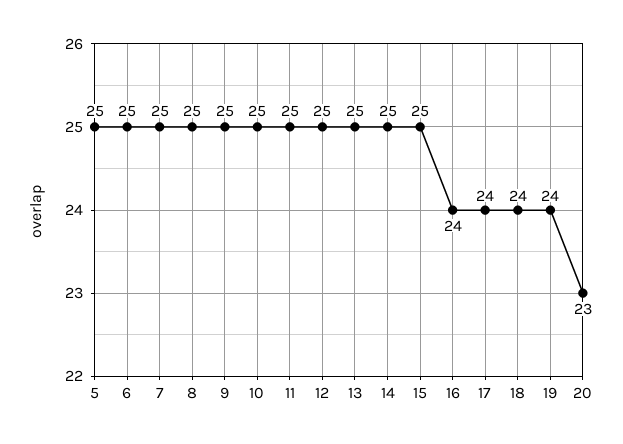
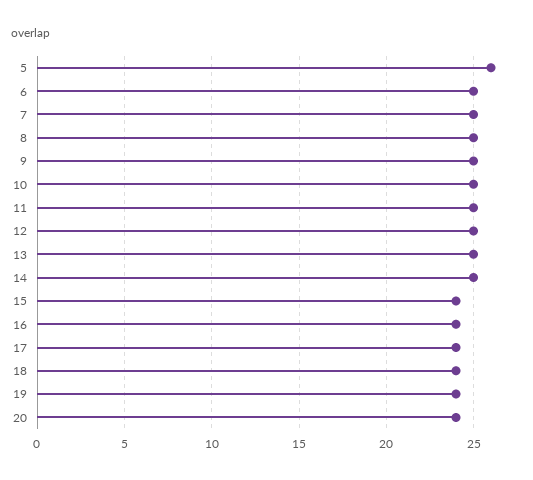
  {
-   "5": 25,
+   "5": 26,
    "6": 25,
    "7": 25,
    "8": 25,
    "9": 25,
    "10": 25,
    "11": 25,
    "12": 25,
    "13": 25,
    "14": 25,
-   "15": 25,
+   "15": 24,
    "16": 24,
    "17": 24,
    "18": 24,
    "19": 24,
-   "20": 23
+   "20": 24
  }

